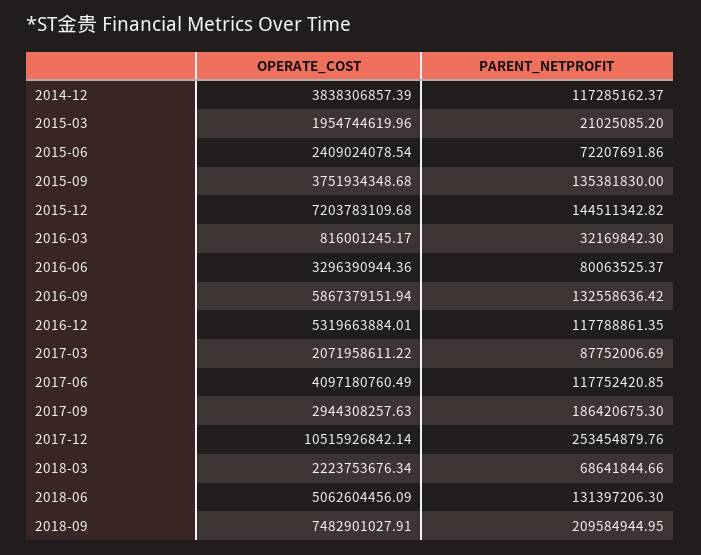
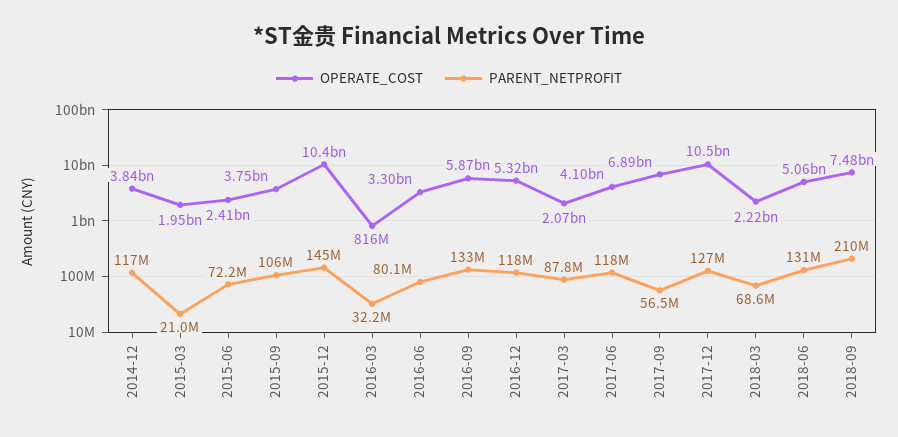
  {
    "OPERATE_COST": {
      "2014-12": 3838306857.39,
      "2015-03": 1954744619.96,
      "2015-06": 2409024078.54,
      "2015-09": 3751934348.68,
-     "2015-12": 7203783109.68,
+     "2015-12": 10400000000,
      "2016-03": 816001245.17,
      "2016-06": 3296390944.36,
      "2016-09": 5867379151.94,
      "2016-12": 5319663884.01,
      "2017-03": 2071958611.22,
      "2017-06": 4097180760.49,
-     "2017-09": 2944308257.63,
+     "2017-09": 6890000000,
      "2017-12": 10515926842.14,
      "2018-03": 2223753676.34,
      "2018-06": 5062604456.09,
      "2018-09": 7482901027.91
    },
    "PARENT_NETPROFIT": {
      "2014-12": 117285162.37,
      "2015-03": 21025085.2,
      "2015-06": 72207691.86,
-     "2015-09": 135381830,
+     "2015-09": 106000000,
      "2015-12": 144511342.82,
      "2016-03": 32169842.3,
      "2016-06": 80063525.37,
      "2016-09": 132558636.42,
      "2016-12": 117788861.35,
      "2017-03": 87752006.69,
      "2017-06": 117752420.85,
-     "2017-09": 186420675.3,
+     "2017-09": 56500000,
-     "2017-12": 253454879.76,
+     "2017-12": 127000000,
      "2018-03": 68641844.66,
      "2018-06": 131397206.3,
      "2018-09": 209584944.95
    }
  }

